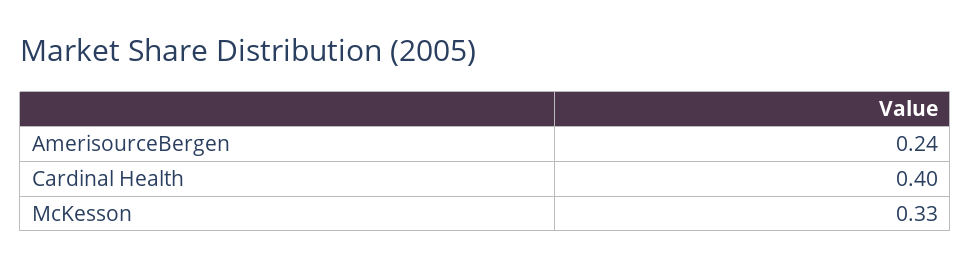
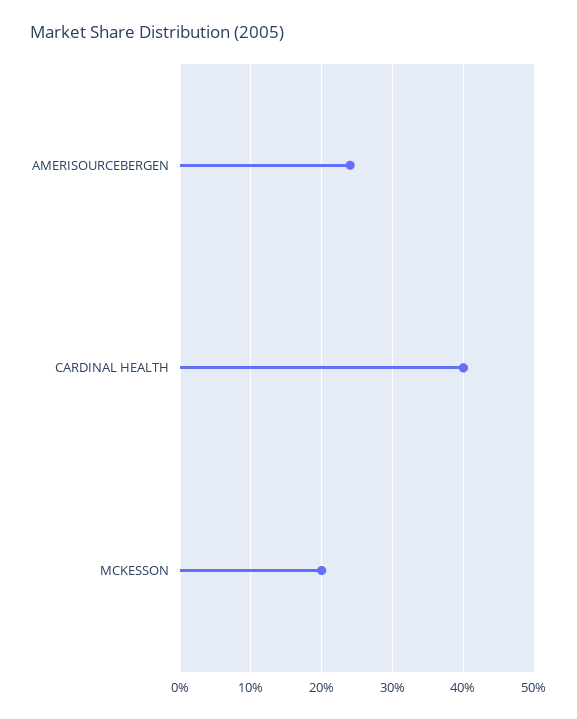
  {
    "AmerisourceBergen": 0.24,
    "Cardinal Health": 0.4,
-   "McKesson": 0.33
+   "McKesson": 0.2
  }

